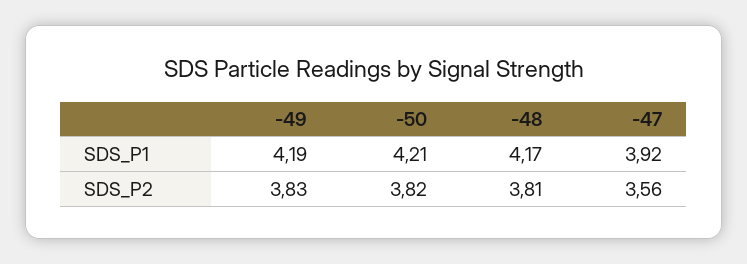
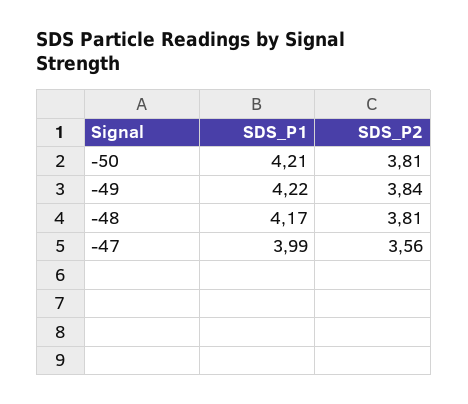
  {
    "-49": {
-     "SDS_P1": 4.19,
+     "SDS_P1": 4.22,
-     "SDS_P2": 3.83
+     "SDS_P2": 3.84
    },
    "-50": {
      "SDS_P1": 4.21,
-     "SDS_P2": 3.82
+     "SDS_P2": 3.81
    },
    "-48": {
      "SDS_P1": 4.17,
      "SDS_P2": 3.81
    },
    "-47": {
-     "SDS_P1": 3.92,
+     "SDS_P1": 3.99,
      "SDS_P2": 3.56
    }
  }

